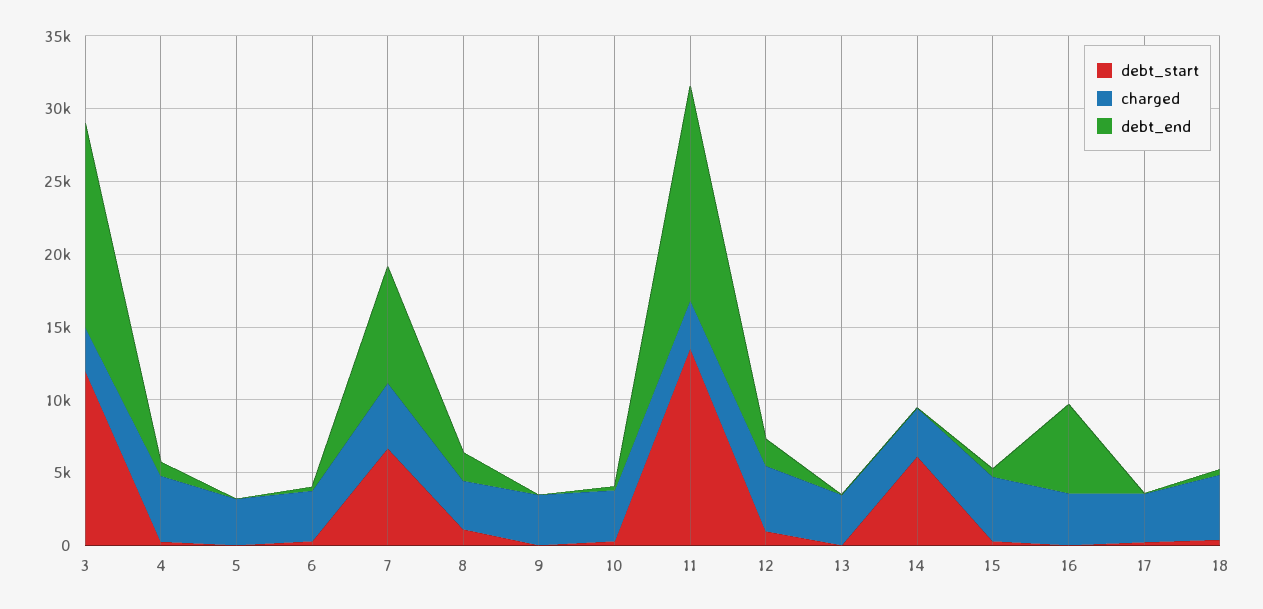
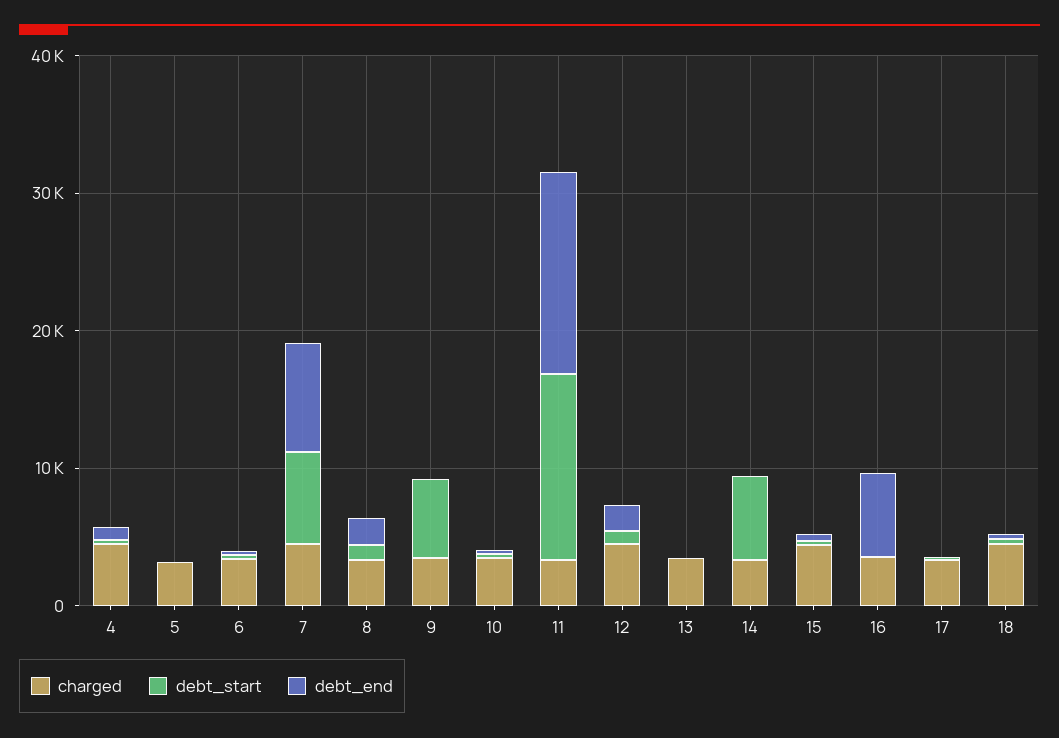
  {
    "debt_start": {
-     "3": 12000,
      "4": 0,
      "5": 0,
      "6": 0,
      "7": 7000,
      "8": 1000,
-     "9": 0,
+     "9": 6000,
      "10": 0,
      "11": 14000,
      "12": 1000,
      "13": 0,
      "14": 6000,
      "15": 0,
      "16": 0,
      "17": 0,
      "18": 0
    },
    "charged": {
-     "3": 3000,
      "4": 5000,
      "5": 3000,
      "6": 3000,
      "7": 4000,
      "8": 3000,
      "9": 3000,
      "10": 3000,
      "11": 3000,
      "12": 5000,
      "13": 3000,
      "14": 3000,
      "15": 4000,
      "16": 4000,
      "17": 3000,
      "18": 4000
    },
    "debt_end": {
-     "3": 14000,
      "4": 1000,
      "5": 0,
      "6": 0,
      "7": 8000,
      "8": 2000,
      "9": 0,
      "10": 0,
      "11": 15000,
      "12": 2000,
      "13": 0,
      "14": 0,
      "15": 1000,
      "16": 6000,
      "17": 0,
      "18": 0
    }
  }

